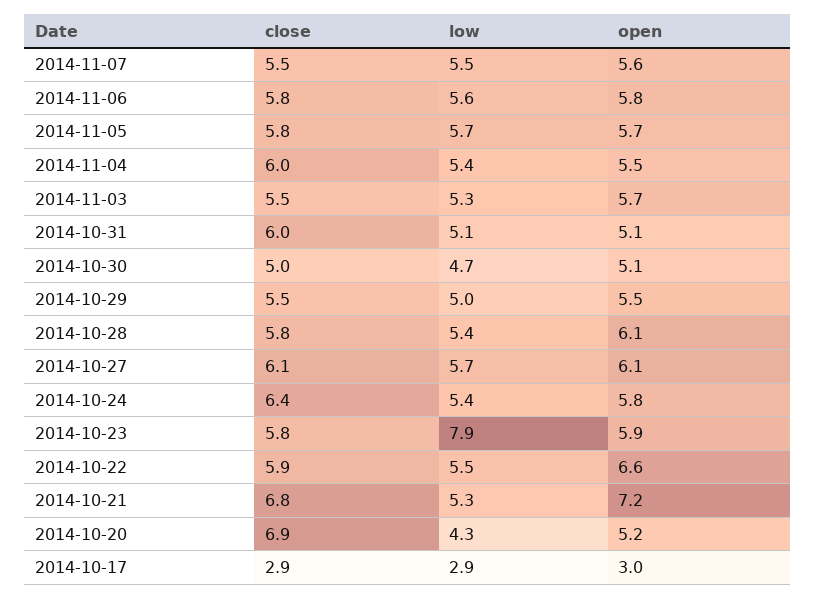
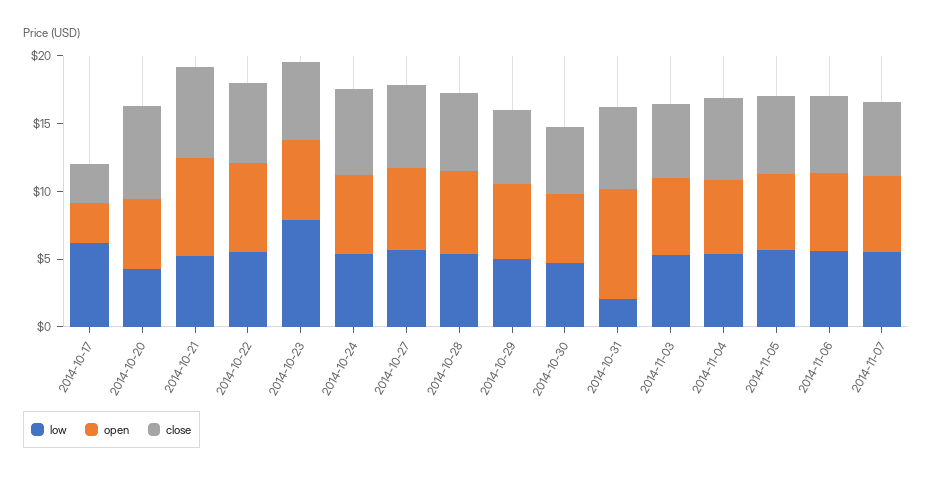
  {
    "close": {
      "2014-11-07": 5.5,
      "2014-11-06": 5.8,
      "2014-11-05": 5.8,
      "2014-11-04": 6,
      "2014-11-03": 5.5,
      "2014-10-31": 6,
      "2014-10-30": 5,
      "2014-10-29": 5.5,
      "2014-10-28": 5.8,
      "2014-10-27": 6.1,
      "2014-10-24": 6.4,
      "2014-10-23": 5.8,
      "2014-10-22": 5.9,
      "2014-10-21": 6.8,
      "2014-10-20": 6.9,
      "2014-10-17": 2.9
    },
    "low": {
      "2014-11-07": 5.5,
      "2014-11-06": 5.6,
      "2014-11-05": 5.7,
      "2014-11-04": 5.4,
      "2014-11-03": 5.3,
-     "2014-10-31": 5.1,
+     "2014-10-31": 2,
      "2014-10-30": 4.7,
      "2014-10-29": 5,
      "2014-10-28": 5.4,
      "2014-10-27": 5.7,
      "2014-10-24": 5.4,
      "2014-10-23": 7.9,
      "2014-10-22": 5.5,
      "2014-10-21": 5.3,
      "2014-10-20": 4.3,
-     "2014-10-17": 2.9
+     "2014-10-17": 6
    },
    "open": {
      "2014-11-07": 5.6,
      "2014-11-06": 5.8,
      "2014-11-05": 5.7,
      "2014-11-04": 5.5,
      "2014-11-03": 5.7,
-     "2014-10-31": 5.1,
+     "2014-10-31": 8,
      "2014-10-30": 5.1,
      "2014-10-29": 5.5,
      "2014-10-28": 6.1,
      "2014-10-27": 6.1,
      "2014-10-24": 5.8,
      "2014-10-23": 5.9,
      "2014-10-22": 6.6,
      "2014-10-21": 7.2,
      "2014-10-20": 5.2,
      "2014-10-17": 3
    }
  }

